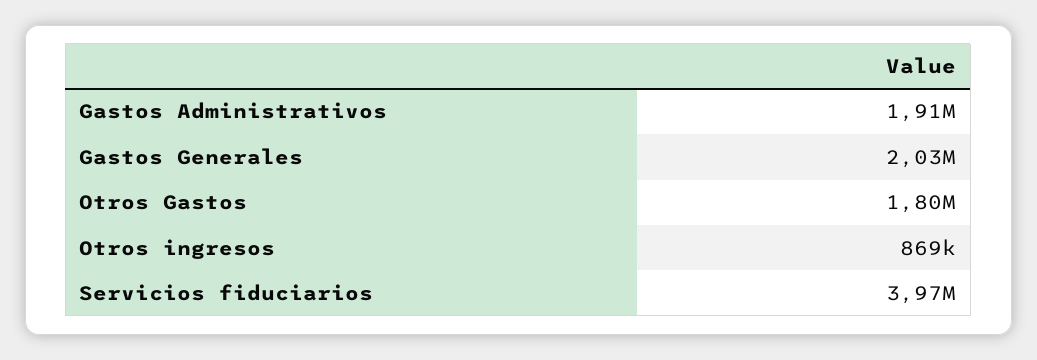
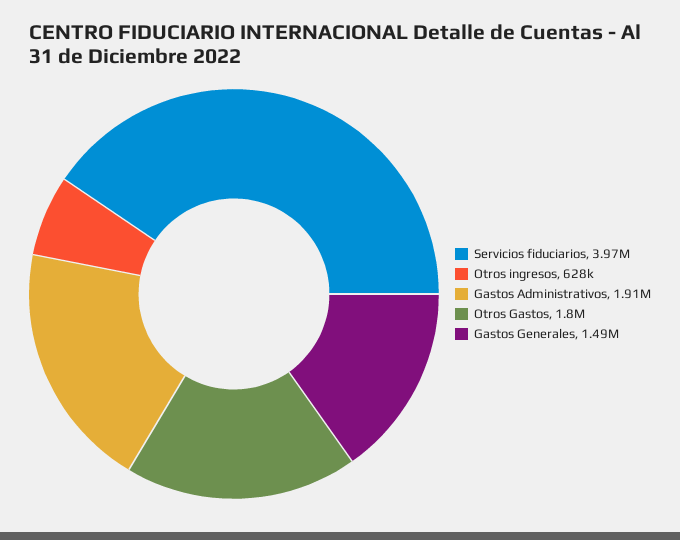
  {
    "Gastos Administrativos": 1910000,
-   "Gastos Generales": 2030000,
+   "Gastos Generales": 1490000,
    "Otros Gastos": 1800000,
-   "Otros ingresos": 869000,
+   "Otros ingresos": 628000,
    "Servicios fiduciarios": 3970000
  }

